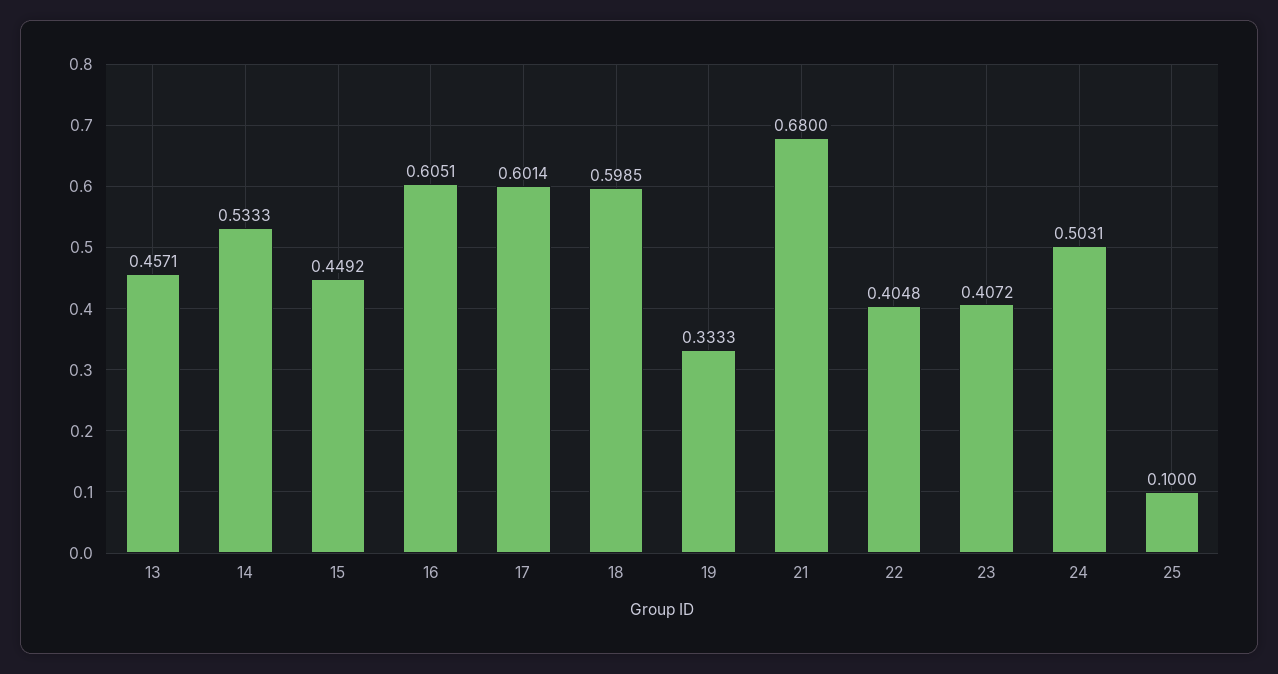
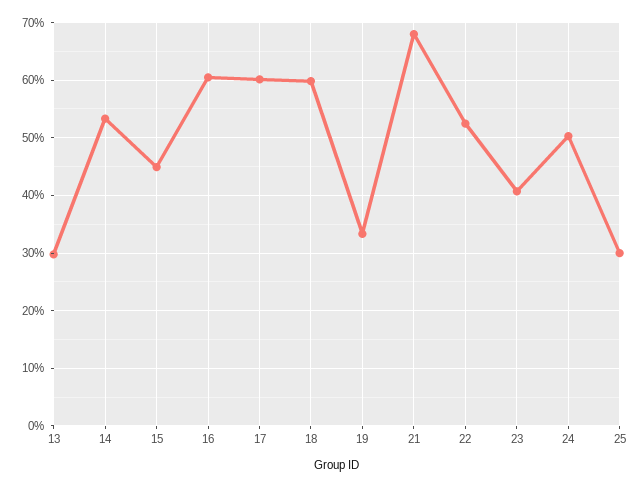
  {
-   "13": 0.4571,
+   "13": 0.3,
    "14": 0.5333,
    "15": 0.4492,
    "16": 0.6051,
    "17": 0.6014,
    "18": 0.5985,
    "19": 0.3333,
    "21": 0.68,
-   "22": 0.4048,
+   "22": 0.52,
    "23": 0.4072,
    "24": 0.5031,
-   "25": 0.1
+   "25": 0.3
  }

